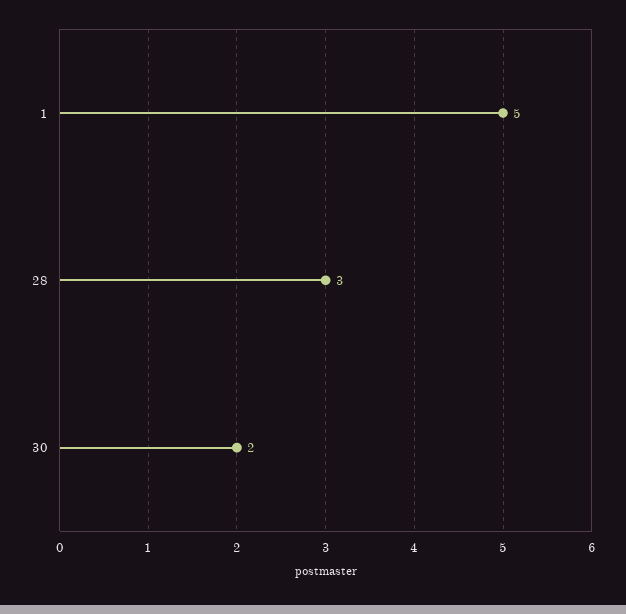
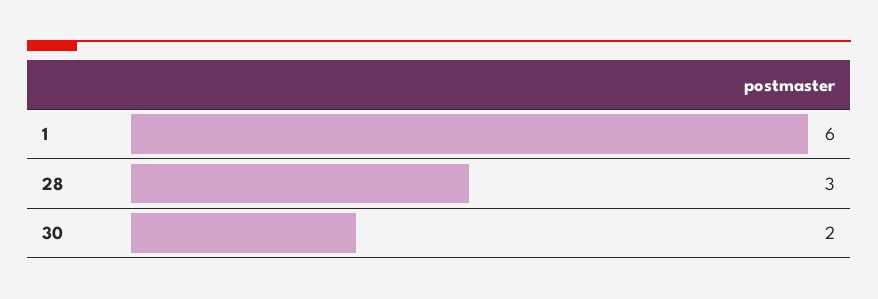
  {
-   "1": 5,
+   "1": 6,
    "28": 3,
    "30": 2
  }

